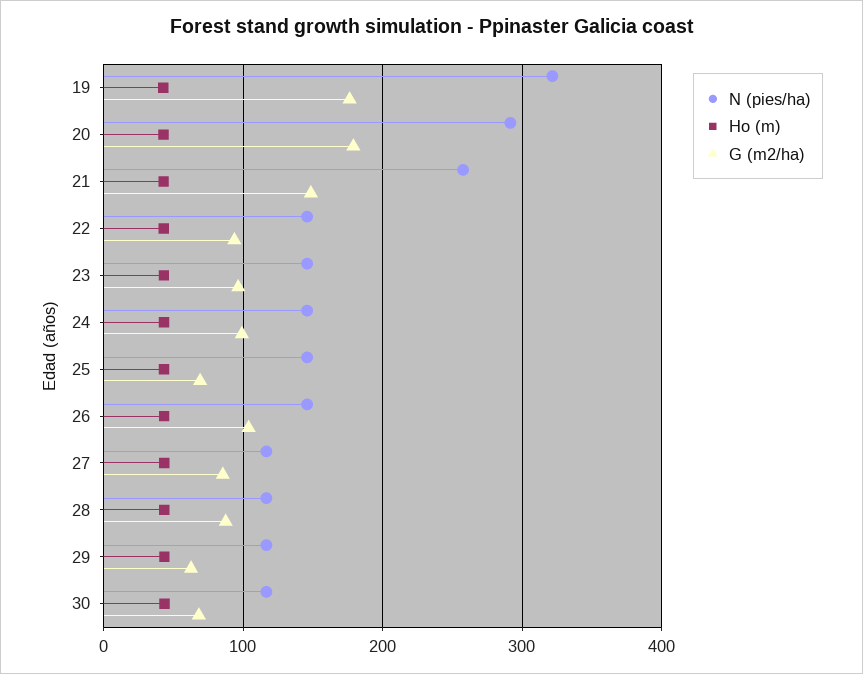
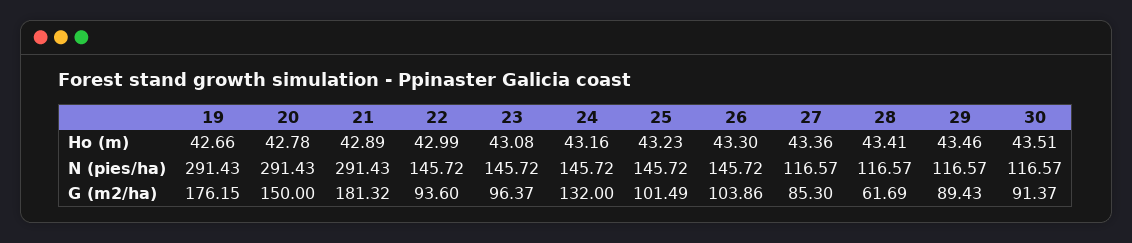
  {
    "N (pies/ha)": {
-     "19": 320,
+     "19": 291.43,
      "20": 291.43,
-     "21": 260,
+     "21": 291.43,
      "22": 145.72,
      "23": 145.72,
      "24": 145.72,
      "25": 145.72,
      "26": 145.72,
      "27": 116.57,
      "28": 116.57,
      "29": 116.57,
      "30": 116.57
    },
    "Ho (m)": {
      "19": 42.66,
      "20": 42.78,
      "21": 42.89,
      "22": 42.99,
      "23": 43.08,
      "24": 43.16,
      "25": 43.23,
      "26": 43.3,
      "27": 43.36,
      "28": 43.41,
      "29": 43.46,
      "30": 43.51
    },
    "G (m2/ha)": {
      "19": 176.15,
-     "20": 180,
+     "20": 150,
-     "21": 150,
+     "21": 181.32,
      "22": 93.6,
      "23": 96.37,
-     "24": 100,
+     "24": 132,
-     "25": 70,
+     "25": 101.49,
      "26": 103.86,
      "27": 85.3,
-     "28": 90,
+     "28": 61.69,
-     "29": 60,
+     "29": 89.43,
-     "30": 70
+     "30": 91.37
    }
  }

